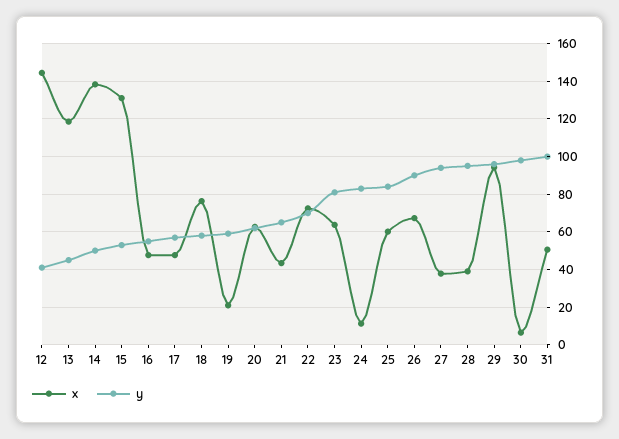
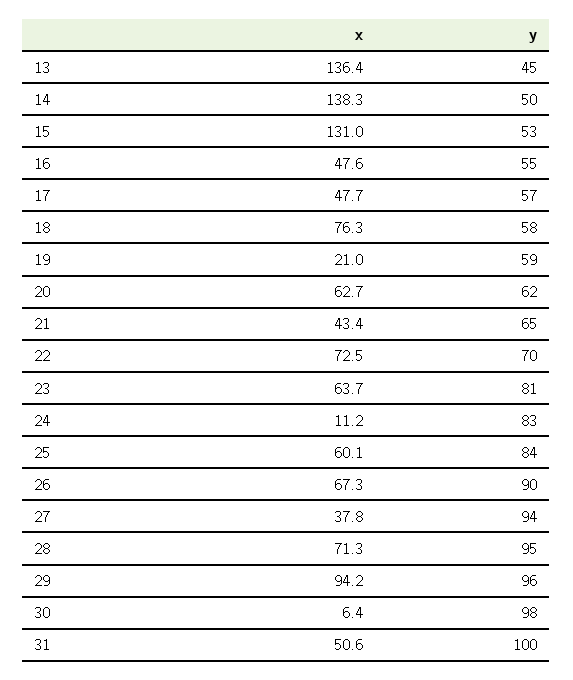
  {
    "x": {
-     "12": 145,
-     "13": 120,
+     "13": 136.4,
      "14": 138.3,
      "15": 131,
      "16": 47.6,
      "17": 47.7,
      "18": 76.3,
      "19": 21,
      "20": 62.7,
      "21": 43.4,
      "22": 72.5,
      "23": 63.7,
      "24": 11.2,
      "25": 60.1,
      "26": 67.3,
      "27": 37.8,
-     "28": 40,
+     "28": 71.3,
      "29": 94.2,
      "30": 6.4,
      "31": 50.6
    },
    "y": {
-     "12": 40,
      "13": 45,
      "14": 50,
      "15": 53,
      "16": 55,
      "17": 57,
      "18": 58,
      "19": 59,
      "20": 62,
      "21": 65,
      "22": 70,
      "23": 81,
      "24": 83,
      "25": 84,
      "26": 90,
      "27": 94,
      "28": 95,
      "29": 96,
      "30": 98,
      "31": 100
    }
  }

